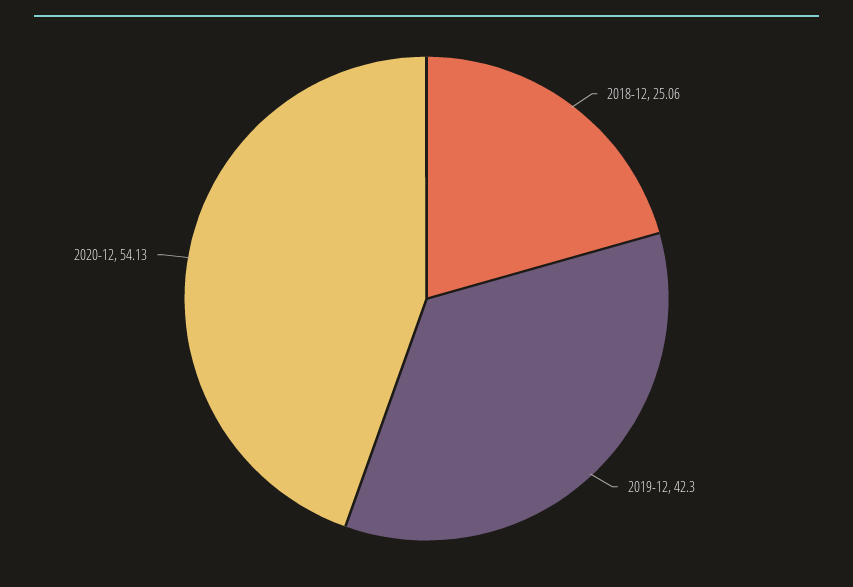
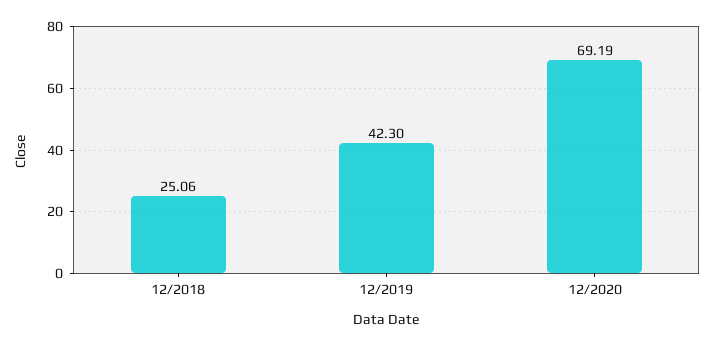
  {
    "2018-12": 25.06,
    "2019-12": 42.3,
-   "2020-12": 54.13
+   "2020-12": 69.19
  }

